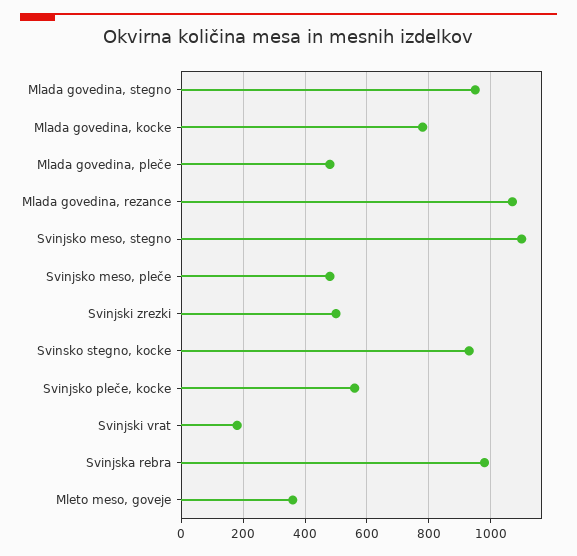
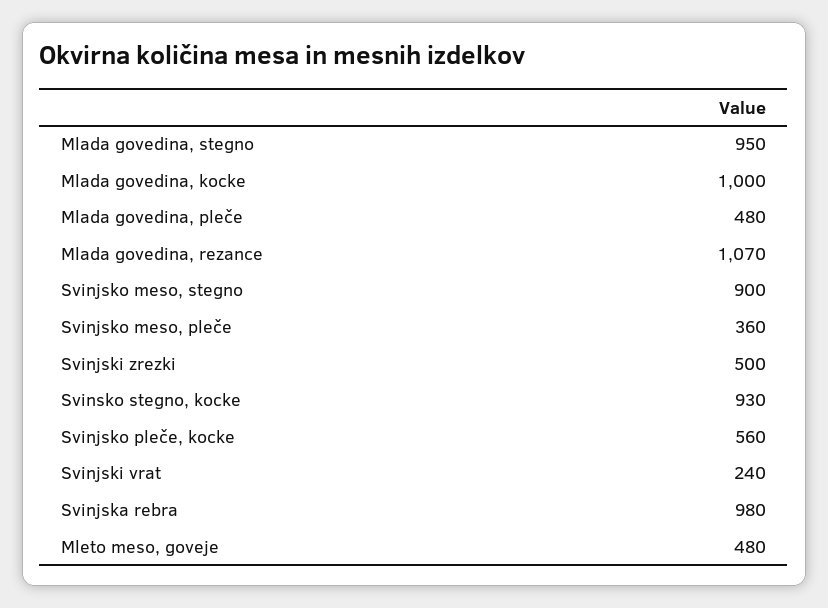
  {
    "Mlada govedina, stegno": 950,
-   "Mlada govedina, kocke": 780,
+   "Mlada govedina, kocke": 1000,
    "Mlada govedina, pleče": 480,
    "Mlada govedina, rezance": 1070,
-   "Svinjsko meso, stegno": 1100,
+   "Svinjsko meso, stegno": 900,
-   "Svinjsko meso, pleče": 480,
+   "Svinjsko meso, pleče": 360,
    "Svinjski zrezki": 500,
    "Svinsko stegno, kocke": 930,
    "Svinjsko pleče, kocke": 560,
-   "Svinjski vrat": 180,
+   "Svinjski vrat": 240,
    "Svinjska rebra": 980,
-   "Mleto meso, goveje": 360
+   "Mleto meso, goveje": 480
  }

